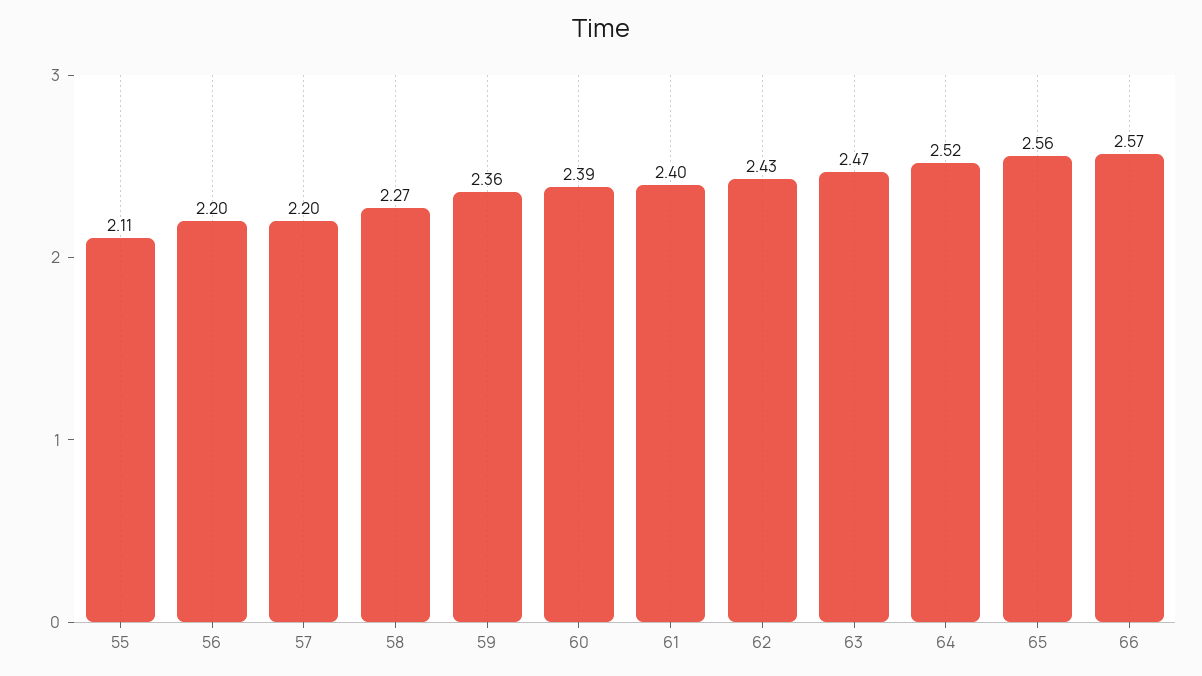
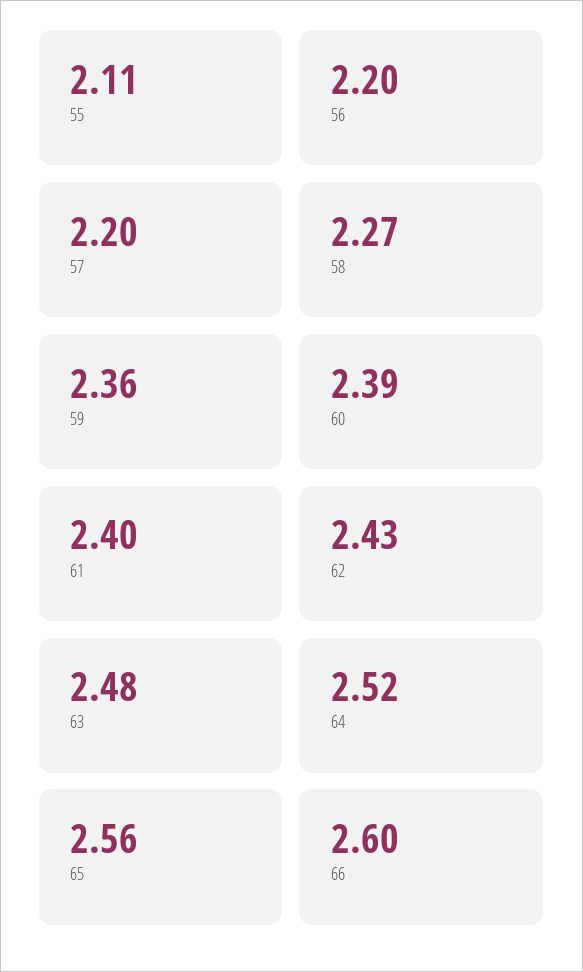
  {
    "55": 2.11,
    "56": 2.2,
    "57": 2.2,
    "58": 2.27,
    "59": 2.36,
    "60": 2.39,
    "61": 2.4,
    "62": 2.43,
-   "63": 2.47,
+   "63": 2.48,
    "64": 2.52,
    "65": 2.56,
-   "66": 2.57
+   "66": 2.6
  }

